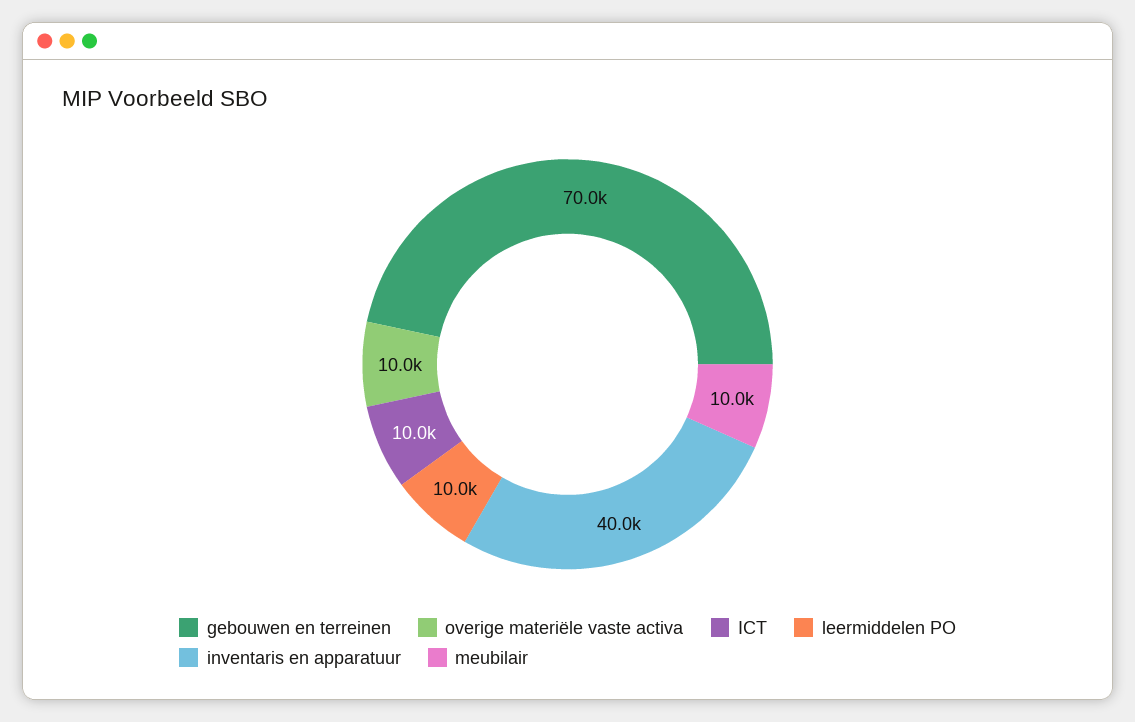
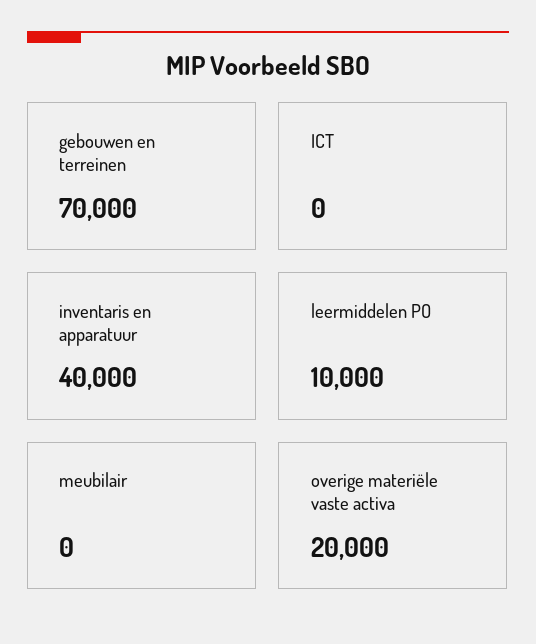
  {
    "gebouwen en terreinen": 70000,
-   "overige materiële vaste activa": 10000,
+   "overige materiële vaste activa": 20000,
-   "ICT": 10000,
+   "ICT": 0,
    "leermiddelen PO": 10000,
    "inventaris en apparatuur": 40000,
-   "meubilair": 10000
+   "meubilair": 0
  }

